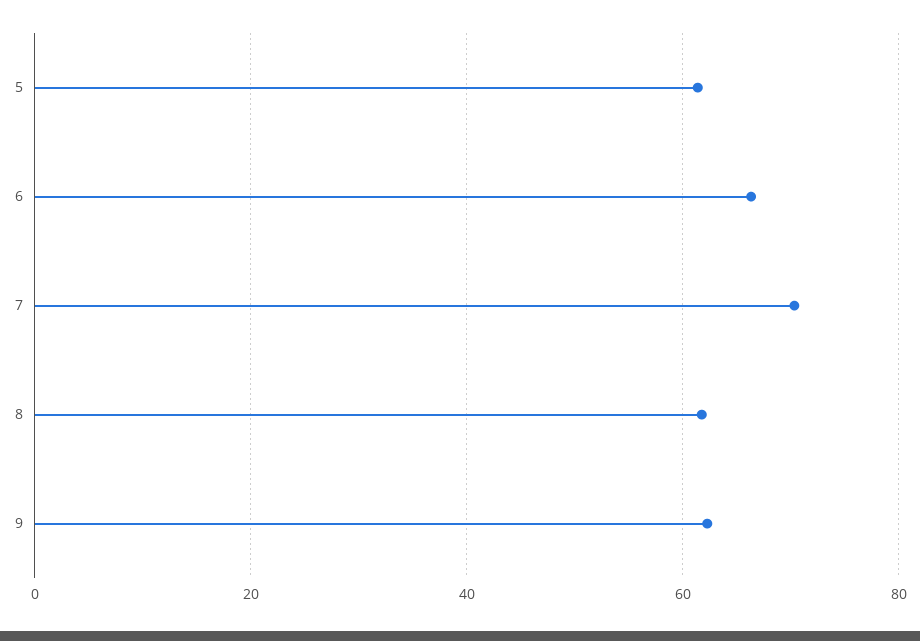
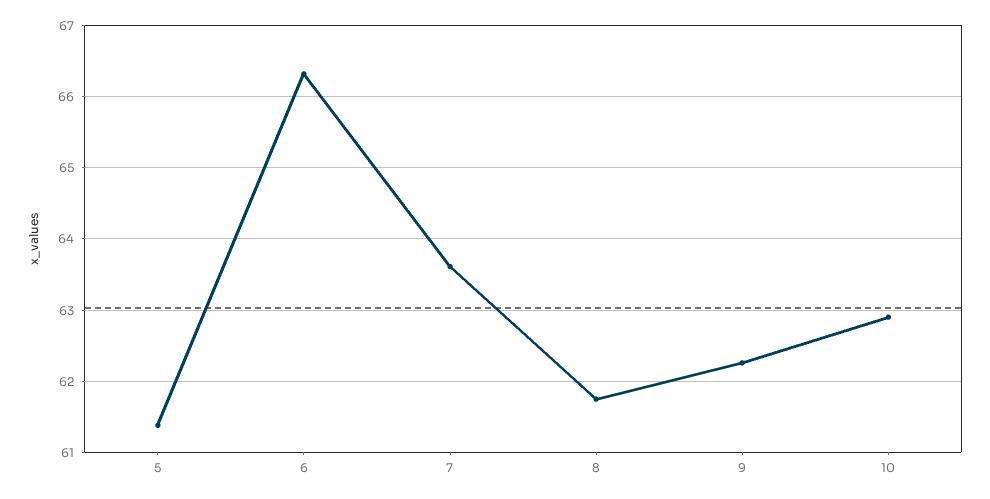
  {
    "5": 61.4,
    "6": 66.3,
-   "7": 70,
+   "7": 63.6,
    "8": 61.8,
-   "9": 62.3
+   "9": 62.3,
+   "10": 62.9
  }

